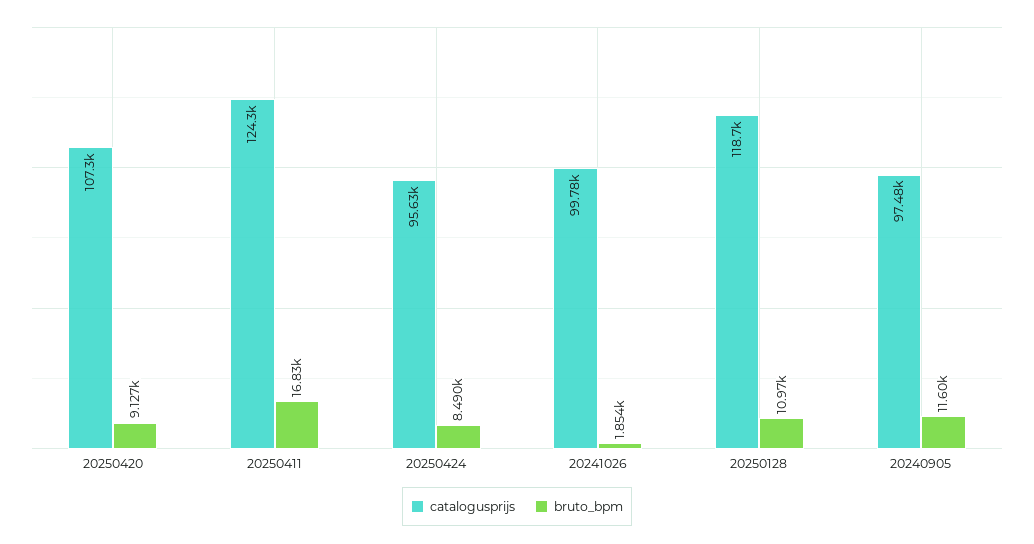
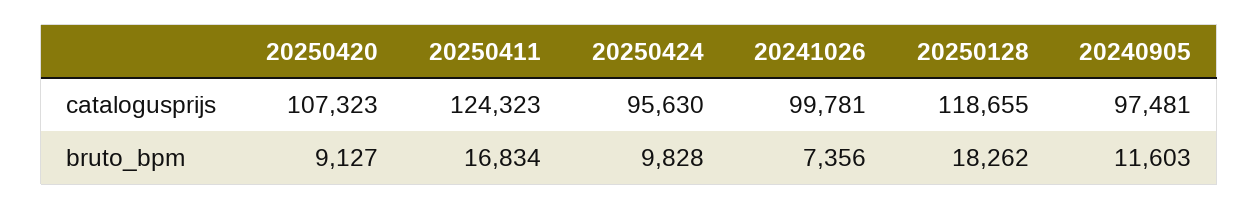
  {
    "catalogusprijs": {
      "20250420": 107323,
      "20250411": 124323,
      "20250424": 95630,
      "20241026": 99781,
      "20250128": 118655,
      "20240905": 97481
    },
    "bruto_bpm": {
      "20250420": 9127,
      "20250411": 16834,
-     "20250424": 8490,
+     "20250424": 9828,
-     "20241026": 1854,
+     "20241026": 7356,
-     "20250128": 10970,
+     "20250128": 18262,
      "20240905": 11603
    }
  }

